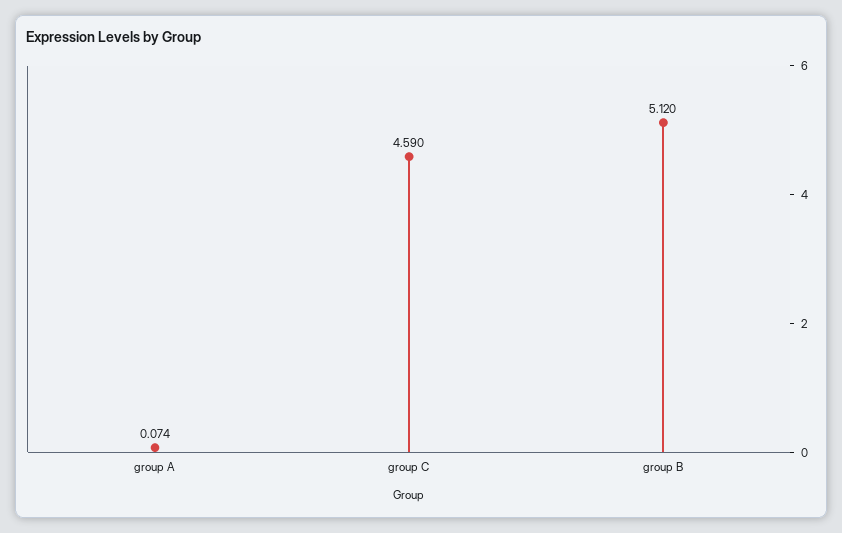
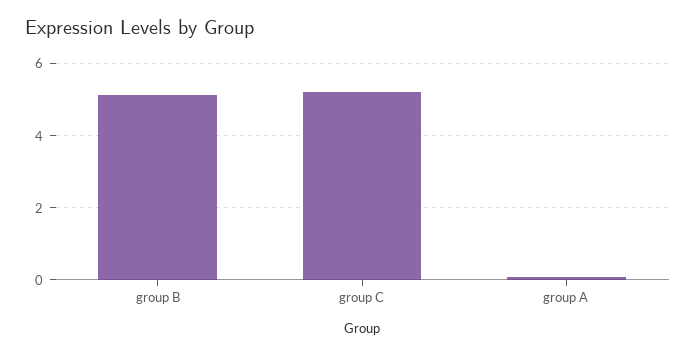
  {
    "group A": 0.074,
-   "group C": 4.59,
+   "group C": 5.2,
    "group B": 5.12
  }

